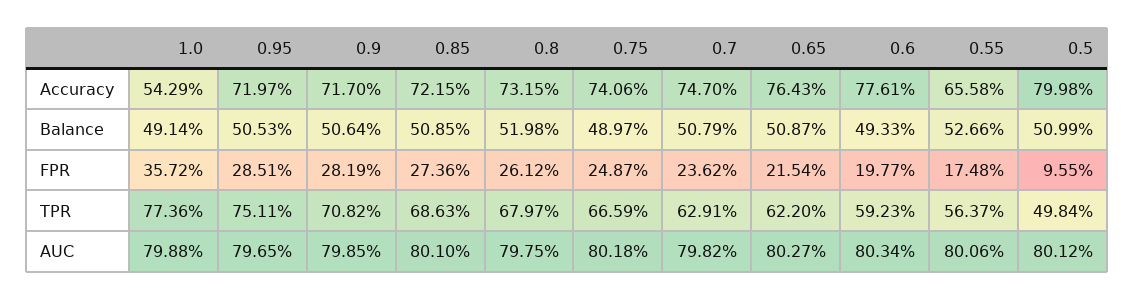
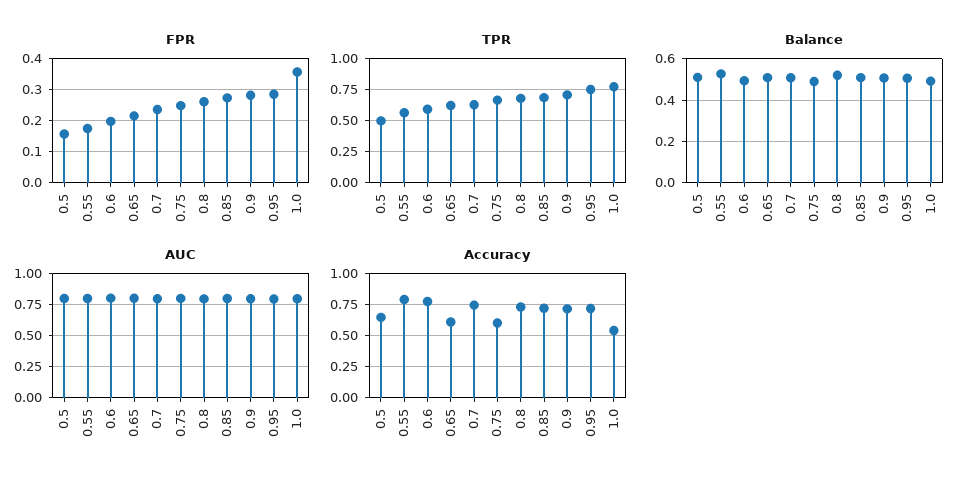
  {
    "Accuracy": {
      "1.0": 0.5429,
      "0.95": 0.7197,
      "0.9": 0.717,
      "0.85": 0.7215,
      "0.8": 0.7315,
-     "0.75": 0.7406,
+     "0.75": 0.6,
      "0.7": 0.747,
-     "0.65": 0.7643,
+     "0.65": 0.6,
      "0.6": 0.7761,
-     "0.55": 0.6558,
+     "0.55": 0.8,
-     "0.5": 0.7998
+     "0.5": 0.65
    },
    "Balance": {
      "1.0": 0.4914,
      "0.95": 0.5053,
      "0.9": 0.5064,
      "0.85": 0.5085,
      "0.8": 0.5198,
      "0.75": 0.4897,
      "0.7": 0.5079,
      "0.65": 0.5087,
      "0.6": 0.4933,
      "0.55": 0.5266,
      "0.5": 0.5099
    },
    "FPR": {
      "1.0": 0.3572,
      "0.95": 0.2851,
      "0.9": 0.2819,
      "0.85": 0.2736,
      "0.8": 0.2612,
      "0.75": 0.2487,
      "0.7": 0.2362,
      "0.65": 0.2154,
      "0.6": 0.1977,
      "0.55": 0.1748,
-     "0.5": 0.0955
+     "0.5": 0.16
    },
    "TPR": {
      "1.0": 0.7736,
      "0.95": 0.7511,
      "0.9": 0.7082,
      "0.85": 0.6863,
      "0.8": 0.6797,
      "0.75": 0.6659,
      "0.7": 0.6291,
      "0.65": 0.622,
      "0.6": 0.5923,
      "0.55": 0.5637,
      "0.5": 0.4984
    },
    "AUC": {
      "1.0": 0.7988,
      "0.95": 0.7965,
      "0.9": 0.7985,
      "0.85": 0.801,
      "0.8": 0.7975,
      "0.75": 0.8018,
      "0.7": 0.7982,
      "0.65": 0.8027,
      "0.6": 0.8034,
      "0.55": 0.8006,
      "0.5": 0.8012
    }
  }

